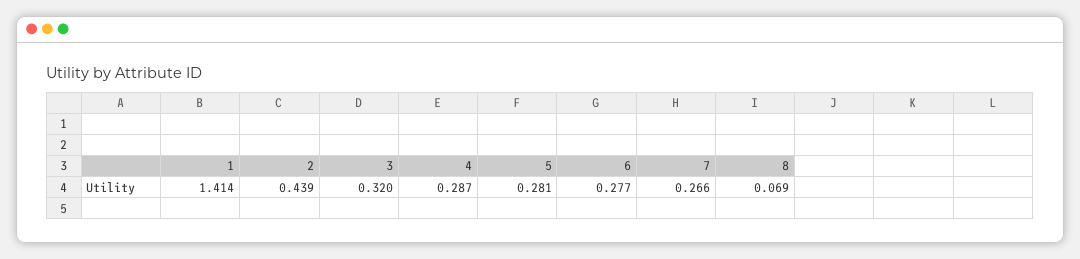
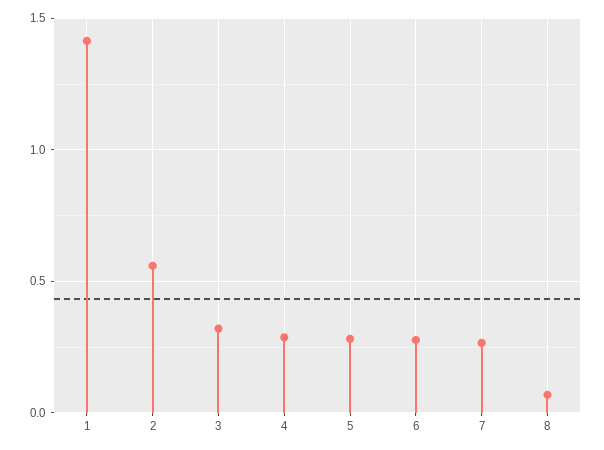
  {
    "1": 1.414,
-   "2": 0.439,
+   "2": 0.55,
    "3": 0.32,
    "4": 0.287,
    "5": 0.281,
    "6": 0.277,
    "7": 0.266,
    "8": 0.069
  }

